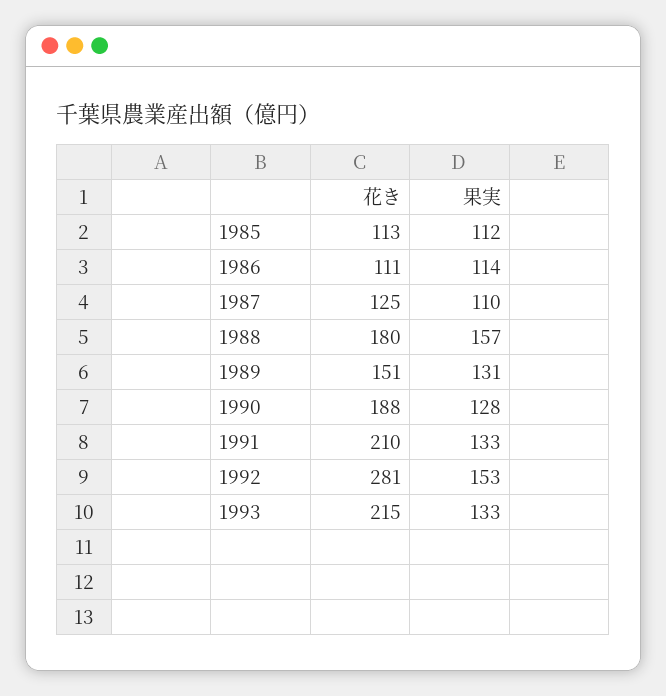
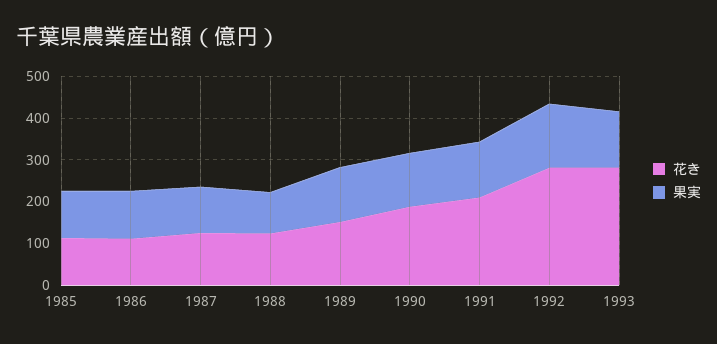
  {
    "花き": {
      "1985": 113,
      "1986": 111,
      "1987": 125,
-     "1988": 180,
+     "1988": 120,
      "1989": 151,
      "1990": 188,
      "1991": 210,
      "1992": 281,
-     "1993": 215
+     "1993": 280
    },
    "果実": {
      "1985": 112,
      "1986": 114,
      "1987": 110,
-     "1988": 157,
+     "1988": 100,
      "1989": 131,
      "1990": 128,
      "1991": 133,
      "1992": 153,
      "1993": 133
    }
  }

